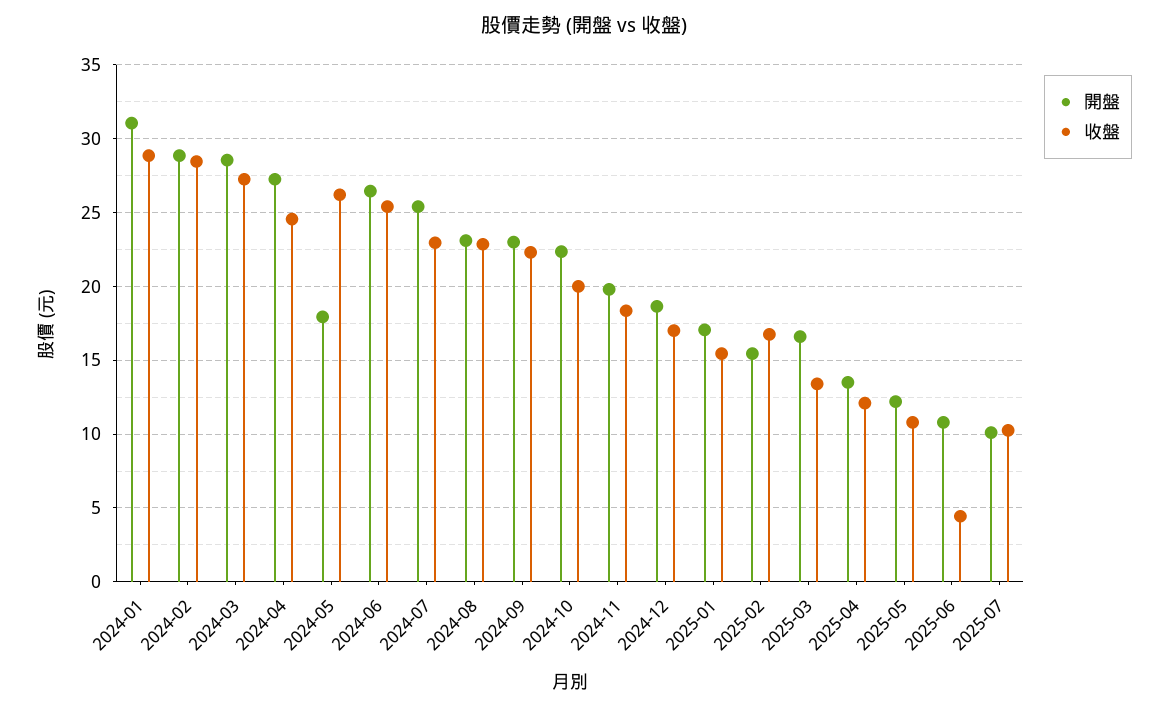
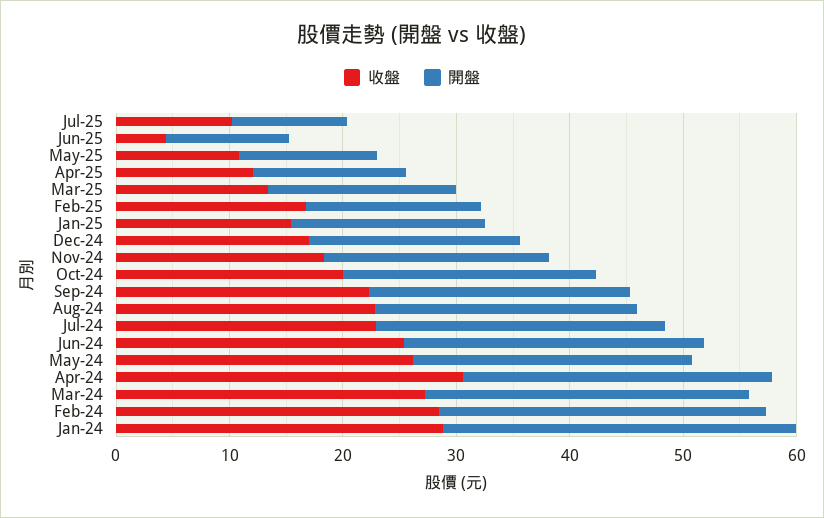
  {
    "開盤": {
      "2024-01": 31,
      "2024-02": 29,
      "2024-03": 28.5,
      "2024-04": 27.5,
-     "2024-05": 18,
+     "2024-05": 24,
      "2024-06": 26.5,
      "2024-07": 25.5,
      "2024-08": 23,
      "2024-09": 23,
      "2024-10": 22.5,
      "2024-11": 20,
      "2024-12": 18.5,
      "2025-01": 17,
      "2025-02": 15.5,
      "2025-03": 16.5,
      "2025-04": 13.5,
      "2025-05": 12,
      "2025-06": 11,
      "2025-07": 10
    },
    "收盤": {
      "2024-01": 29,
      "2024-02": 28.5,
      "2024-03": 27.5,
-     "2024-04": 24.5,
+     "2024-04": 30,
      "2024-05": 26,
      "2024-06": 25.5,
      "2024-07": 23,
      "2024-08": 23,
      "2024-09": 22.5,
      "2024-10": 20,
      "2024-11": 18.5,
      "2024-12": 17,
      "2025-01": 15.5,
      "2025-02": 17,
      "2025-03": 13.5,
      "2025-04": 12,
      "2025-05": 11,
      "2025-06": 4.5,
      "2025-07": 10.5
    }
  }

